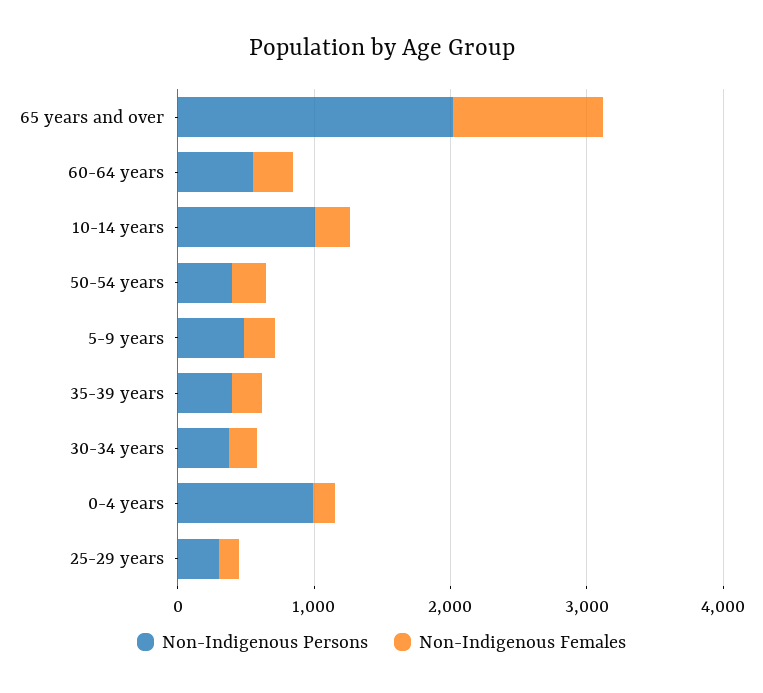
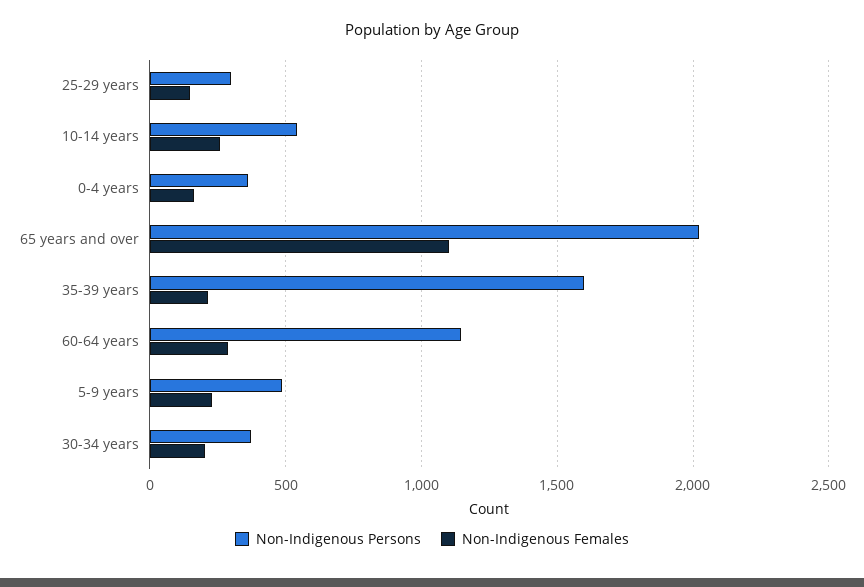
  {
    "Non-Indigenous Persons": {
      "65 years and over": 2000,
-     "60-64 years": 600,
+     "60-64 years": 1150,
-     "10-14 years": 1000,
+     "10-14 years": 550,
-     "50-54 years": 400,
      "5-9 years": 500,
-     "35-39 years": 400,
+     "35-39 years": 1600,
      "30-34 years": 350,
-     "0-4 years": 1000,
+     "0-4 years": 350,
      "25-29 years": 300
    },
    "Non-Indigenous Females": {
      "65 years and over": 1100,
      "60-64 years": 300,
      "10-14 years": 250,
-     "50-54 years": 200,
      "5-9 years": 250,
      "35-39 years": 200,
      "30-34 years": 200,
      "0-4 years": 150,
      "25-29 years": 150
    }
  }

